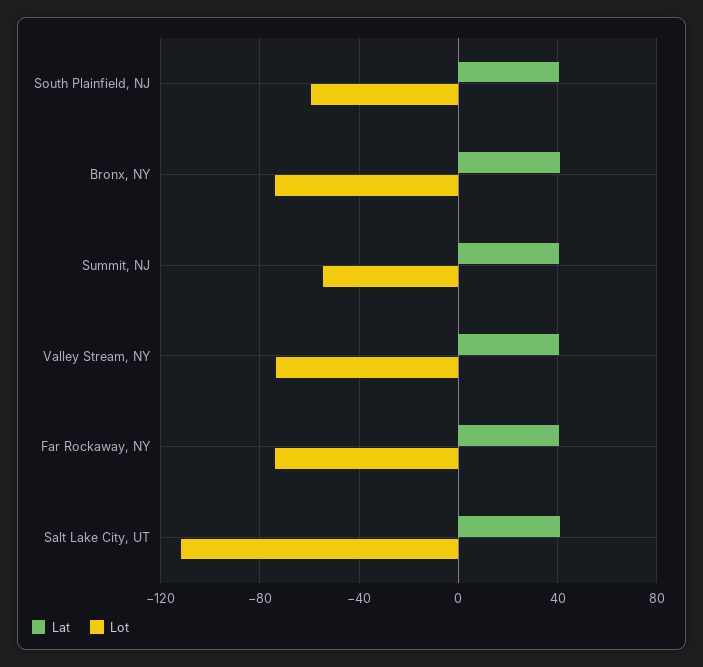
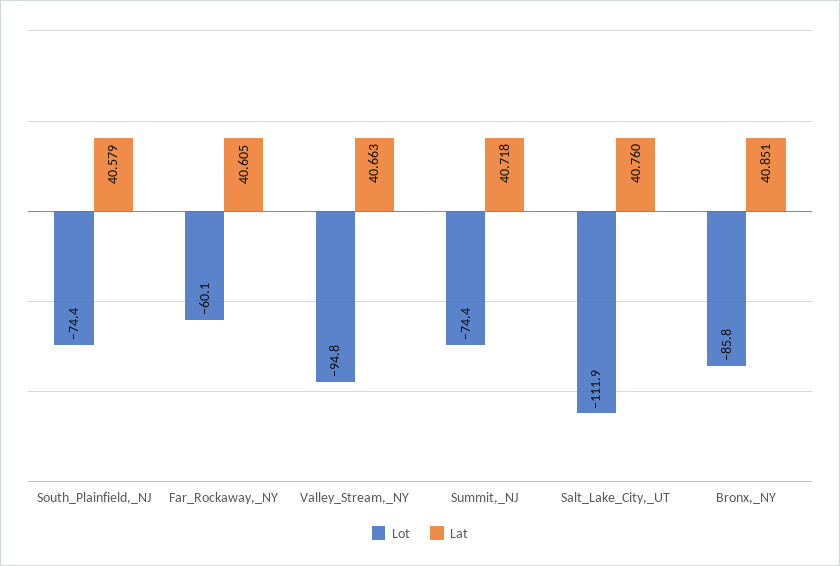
  {
    "Lat": {
      "South Plainfield, NJ": 40.579,
      "Bronx, NY": 40.851,
      "Summit, NJ": 40.718,
      "Valley Stream, NY": 40.663,
      "Far Rockaway, NY": 40.605,
      "Salt Lake City, UT": 40.76
    },
    "Lot": {
-     "South Plainfield, NJ": -60,
+     "South Plainfield, NJ": -74.4,
-     "Bronx, NY": -75,
+     "Bronx, NY": -85.8,
-     "Summit, NJ": -55,
+     "Summit, NJ": -74.4,
-     "Valley Stream, NY": -75,
+     "Valley Stream, NY": -94.8,
-     "Far Rockaway, NY": -75,
+     "Far Rockaway, NY": -60.1,
      "Salt Lake City, UT": -111.9
    }
  }

